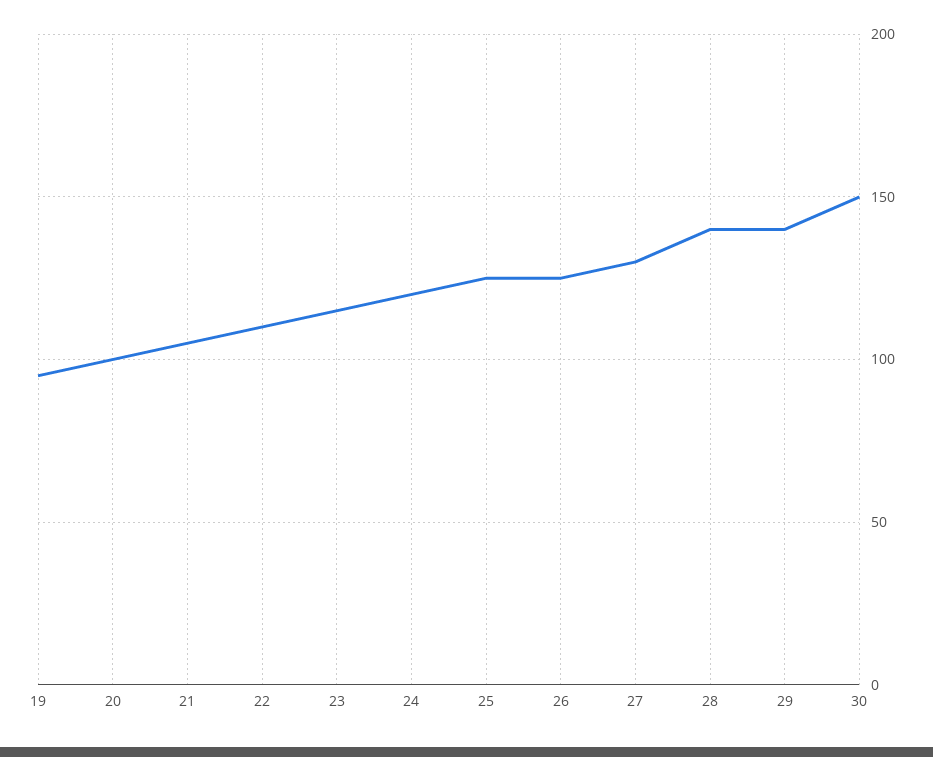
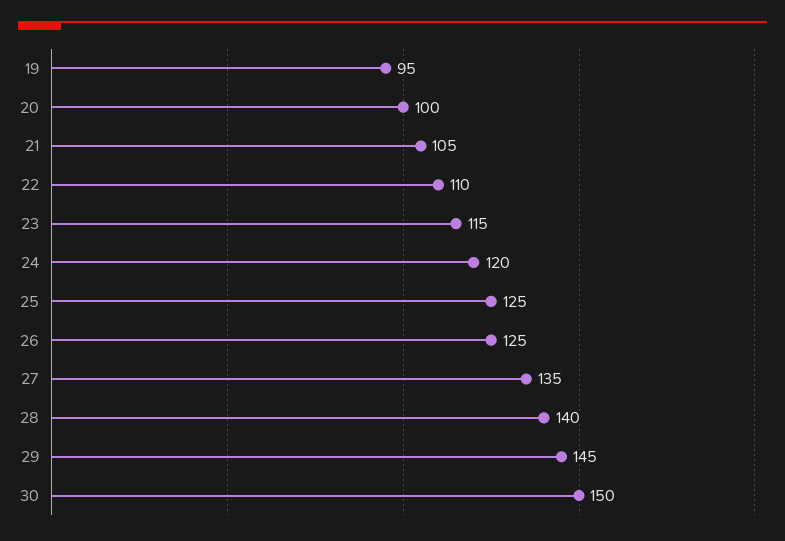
  {
    "19": 95,
    "20": 100,
    "21": 105,
    "22": 110,
    "23": 115,
    "24": 120,
    "25": 125,
    "26": 125,
-   "27": 130,
+   "27": 135,
    "28": 140,
-   "29": 140,
+   "29": 145,
    "30": 150
  }

